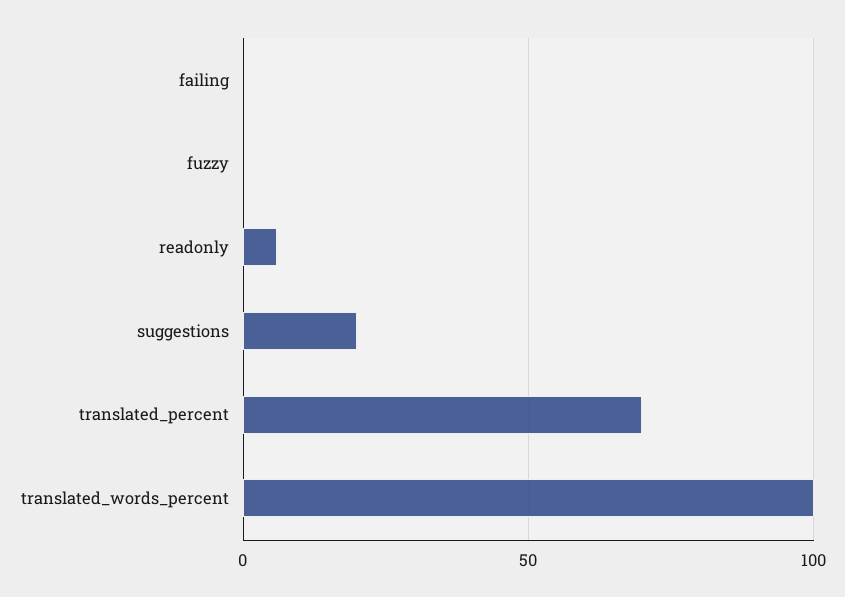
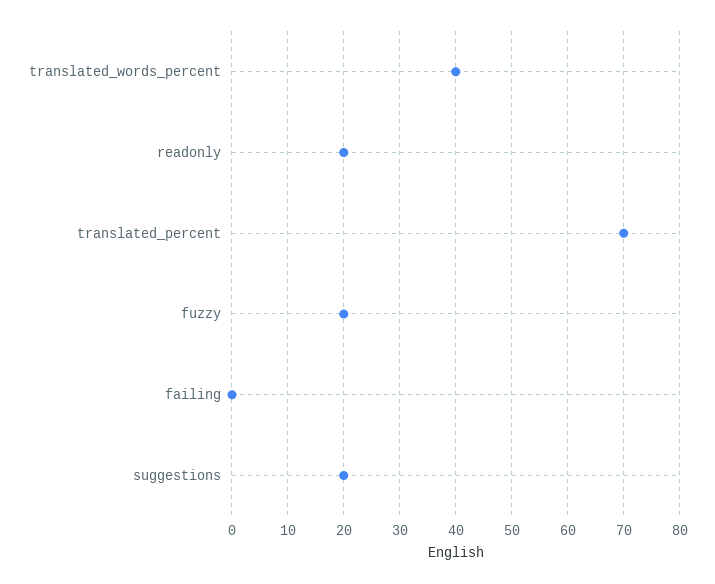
  {
    "failing": 0,
-   "fuzzy": 0,
+   "fuzzy": 20,
-   "readonly": 5,
+   "readonly": 20,
    "suggestions": 20,
    "translated_percent": 70,
-   "translated_words_percent": 100
+   "translated_words_percent": 40
  }

